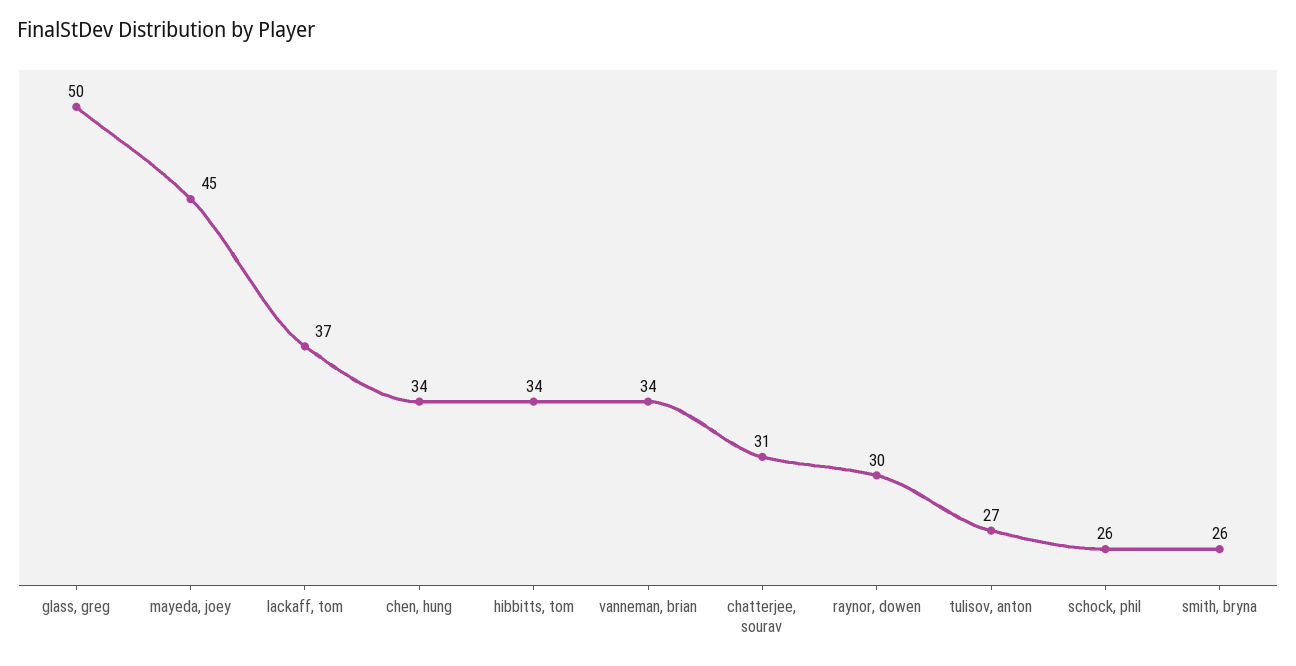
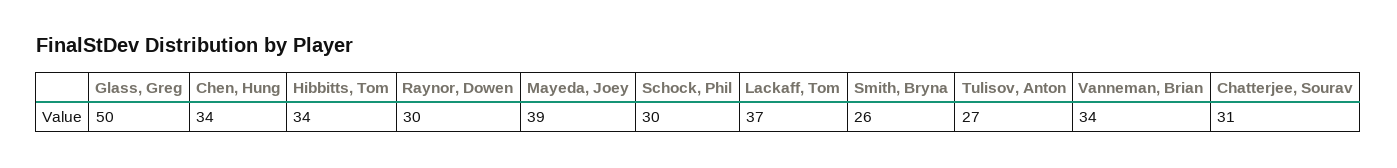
  {
    "glass, greg": 50,
-   "mayeda, joey": 45,
+   "mayeda, joey": 39,
    "lackaff, tom": 37,
    "chen, hung": 34,
    "hibbitts, tom": 34,
    "vanneman, brian": 34,
    "chatterjee, sourav": 31,
    "raynor, dowen": 30,
    "tulisov, anton": 27,
-   "schock, phil": 26,
+   "schock, phil": 30,
    "smith, bryna": 26
  }

